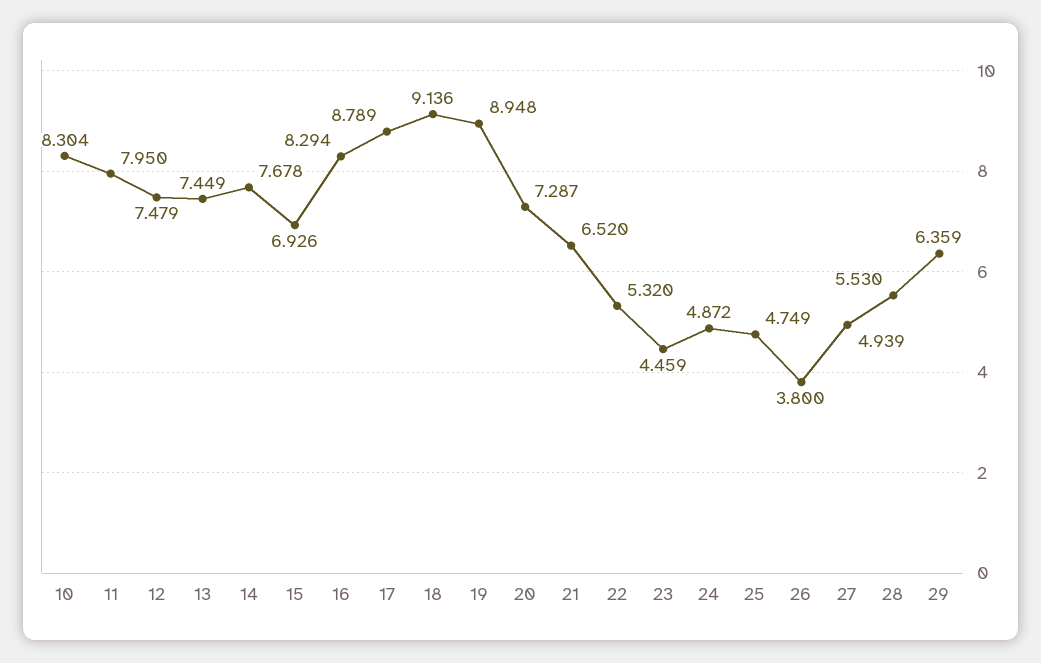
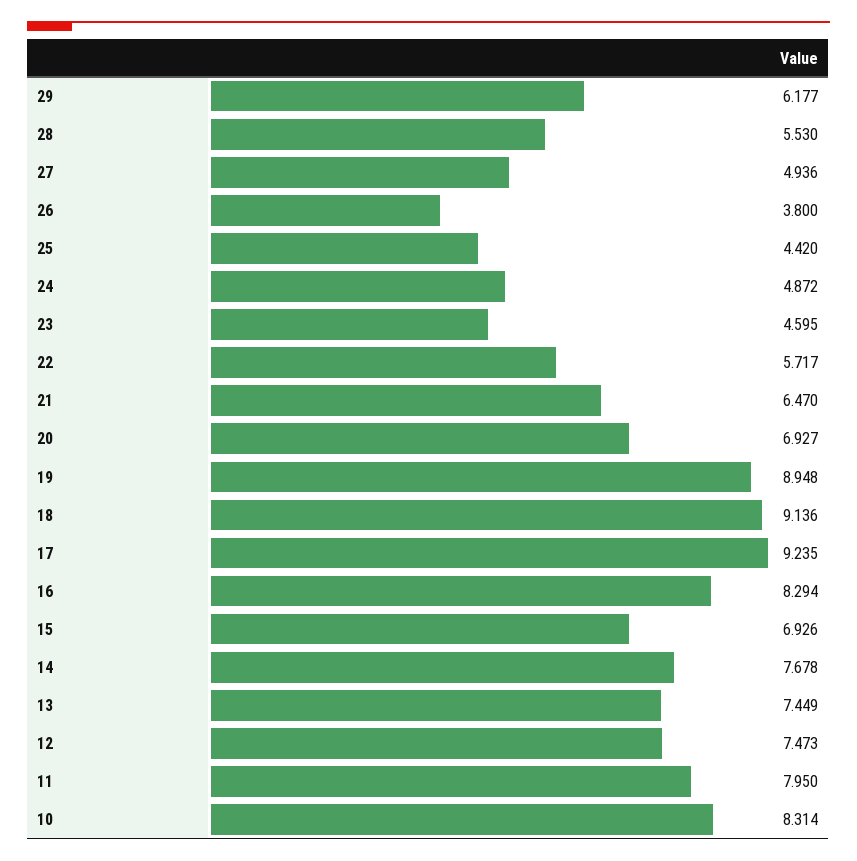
  {
-   "10": 8.304,
+   "10": 8.314,
    "11": 7.95,
-   "12": 7.479,
+   "12": 7.473,
    "13": 7.449,
    "14": 7.678,
    "15": 6.926,
    "16": 8.294,
-   "17": 8.789,
+   "17": 9.235,
    "18": 9.136,
    "19": 8.948,
-   "20": 7.287,
+   "20": 6.927,
-   "21": 6.52,
+   "21": 6.47,
-   "22": 5.32,
+   "22": 5.717,
-   "23": 4.459,
+   "23": 4.595,
    "24": 4.872,
-   "25": 4.749,
+   "25": 4.42,
    "26": 3.8,
-   "27": 4.939,
+   "27": 4.936,
    "28": 5.53,
-   "29": 6.359
+   "29": 6.177
  }

